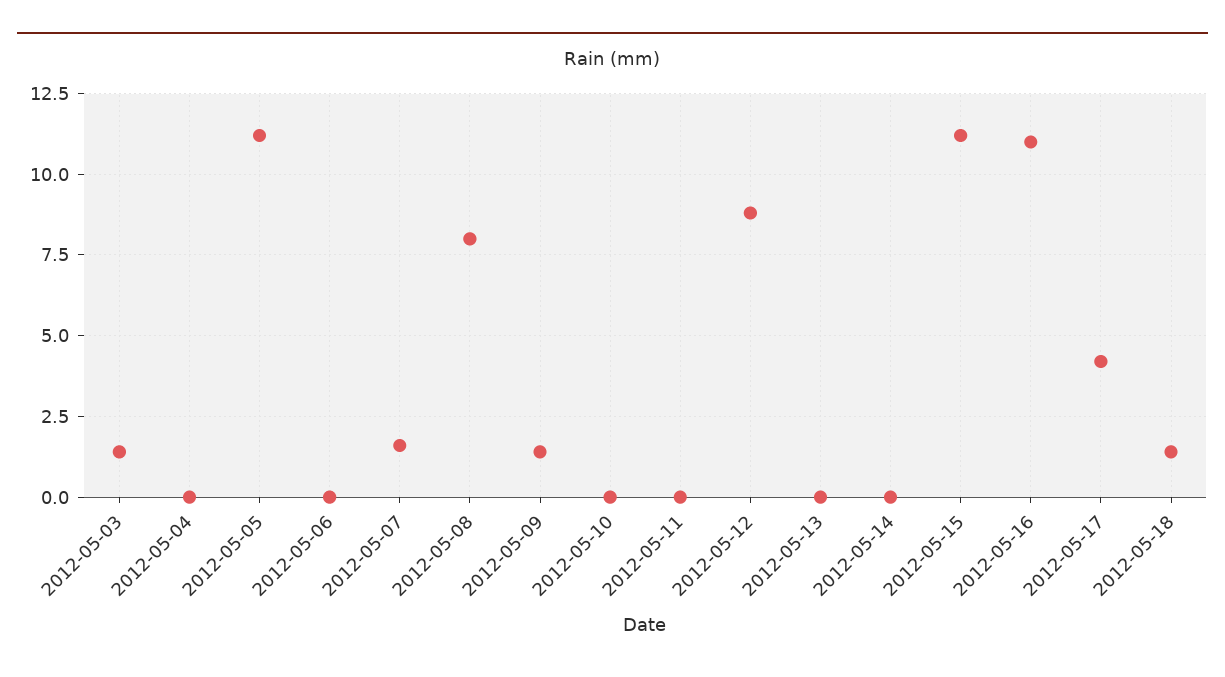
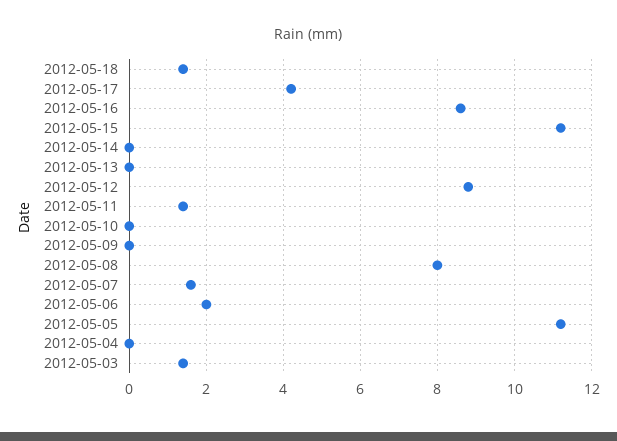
  {
    "2012-05-03": 1.5,
    "2012-05-04": 0,
    "2012-05-05": 11,
-   "2012-05-06": 0,
+   "2012-05-06": 2,
    "2012-05-07": 1.5,
    "2012-05-08": 8,
-   "2012-05-09": 1.5,
+   "2012-05-09": 0,
    "2012-05-10": 0,
-   "2012-05-11": 0,
+   "2012-05-11": 1.5,
    "2012-05-12": 9,
    "2012-05-13": 0,
    "2012-05-14": 0,
    "2012-05-15": 11,
-   "2012-05-16": 11,
+   "2012-05-16": 8.5,
    "2012-05-17": 4,
    "2012-05-18": 1.5
  }

